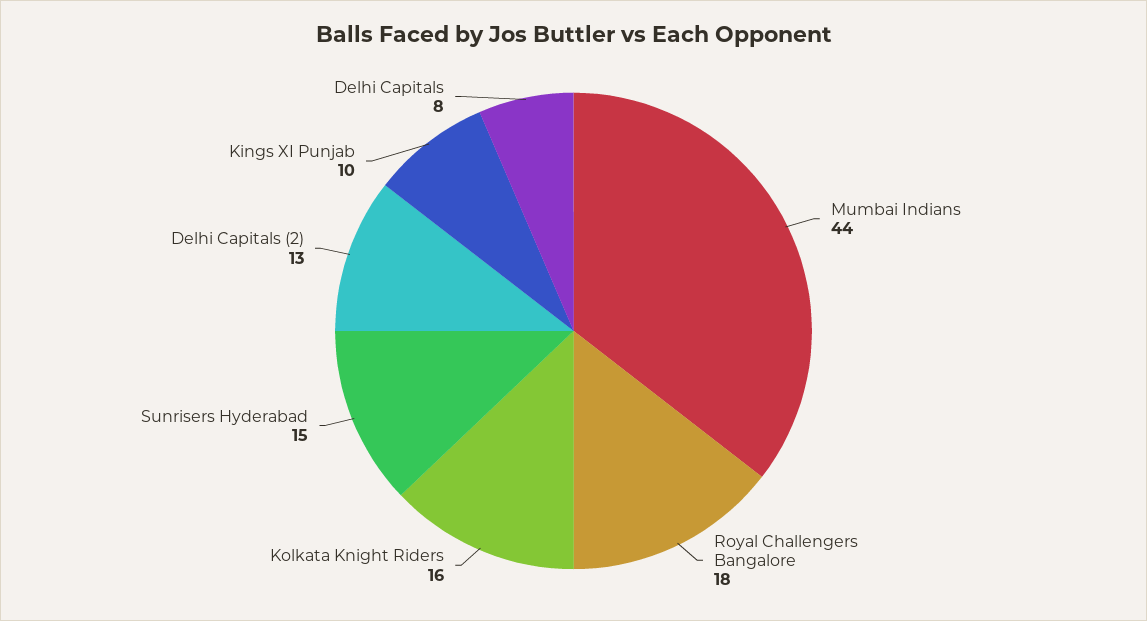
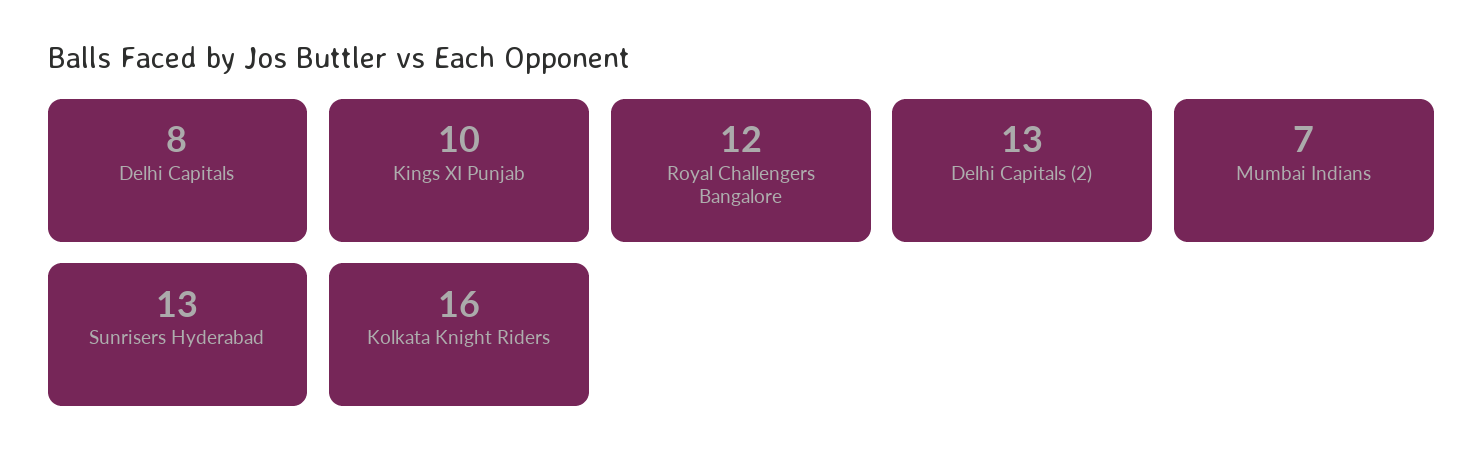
  {
-   "Mumbai Indians": 44,
+   "Mumbai Indians": 7,
-   "Royal Challengers Bangalore": 18,
+   "Royal Challengers Bangalore": 12,
    "Kolkata Knight Riders": 16,
-   "Sunrisers Hyderabad": 15,
+   "Sunrisers Hyderabad": 13,
    "Delhi Capitals (2)": 13,
    "Kings XI Punjab": 10,
    "Delhi Capitals": 8
  }

